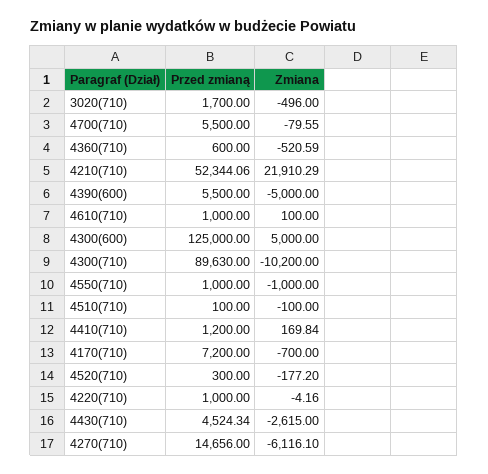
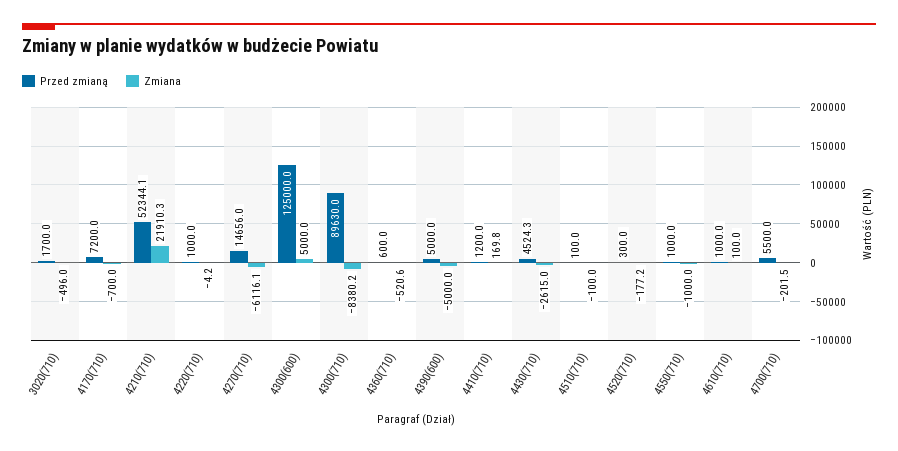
  {
    "Przed zmianą": {
      "3020(710)": 1700,
      "4700(710)": 5500,
      "4360(710)": 600,
      "4210(710)": 52344.06,
-     "4390(600)": 5500,
+     "4390(600)": 5000,
      "4610(710)": 1000,
      "4300(600)": 125000,
      "4300(710)": 89630,
      "4550(710)": 1000,
      "4510(710)": 100,
      "4410(710)": 1200,
      "4170(710)": 7200,
      "4520(710)": 300,
      "4220(710)": 1000,
      "4430(710)": 4524.34,
      "4270(710)": 14656
    },
    "Zmiana": {
      "3020(710)": -496,
-     "4700(710)": -79.55,
+     "4700(710)": -201.5,
      "4360(710)": -520.59,
      "4210(710)": 21910.29,
      "4390(600)": -5000,
      "4610(710)": 100,
      "4300(600)": 5000,
-     "4300(710)": -10200,
+     "4300(710)": -8380.2,
      "4550(710)": -1000,
      "4510(710)": -100,
      "4410(710)": 169.84,
      "4170(710)": -700,
      "4520(710)": -177.2,
      "4220(710)": -4.16,
      "4430(710)": -2615,
      "4270(710)": -6116.1
    }
  }

